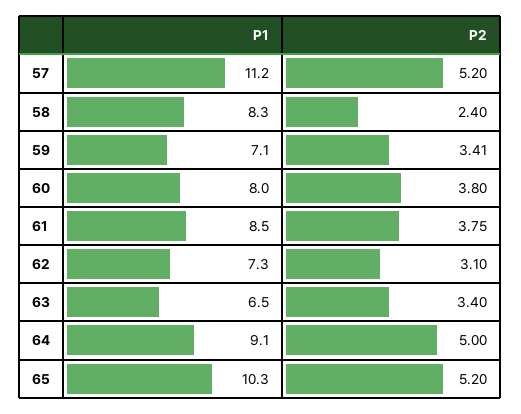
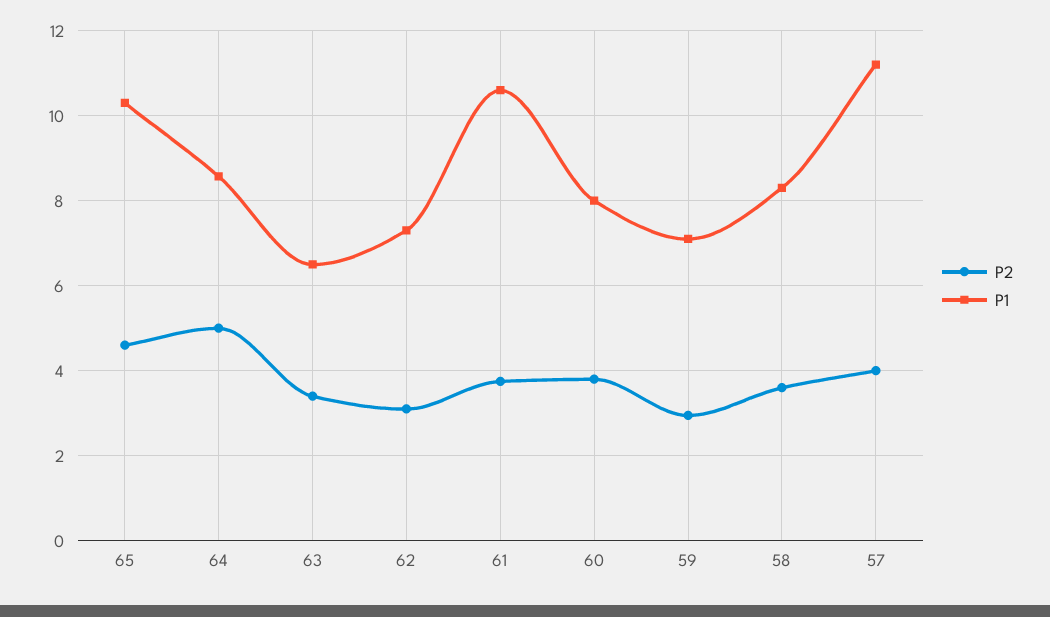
  {
    "P1": {
      "57": 11.2,
      "58": 8.3,
      "59": 7.1,
      "60": 8,
-     "61": 8.5,
+     "61": 10.6,
      "62": 7.3,
      "63": 6.5,
-     "64": 9.1,
+     "64": 8.6,
      "65": 10.3
    },
    "P2": {
-     "57": 5.2,
+     "57": 4,
-     "58": 2.4,
+     "58": 3.6,
-     "59": 3.41,
+     "59": 3,
      "60": 3.8,
      "61": 3.75,
      "62": 3.1,
      "63": 3.4,
      "64": 5,
-     "65": 5.2
+     "65": 4.6
    }
  }

